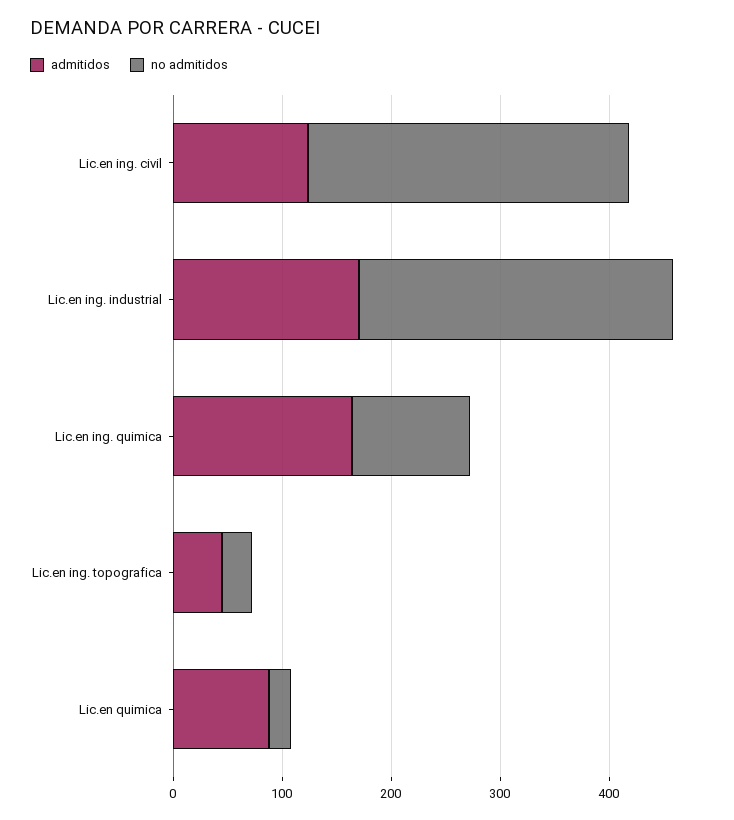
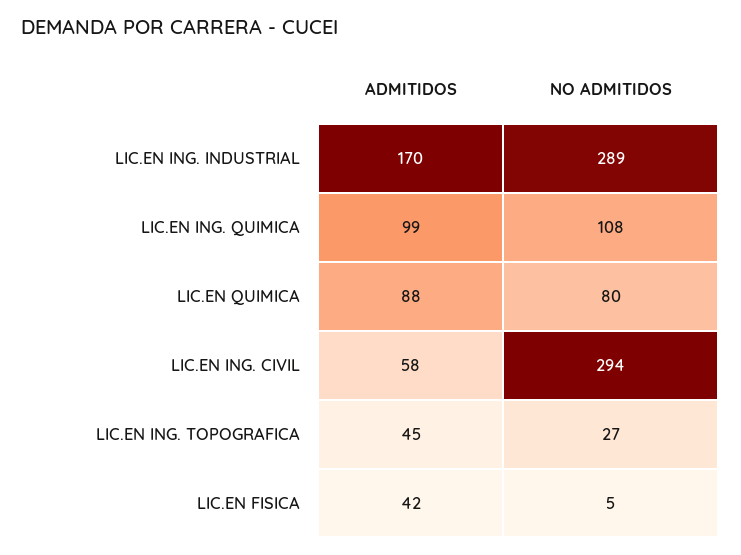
  {
    "admitidos": {
-     "Lic.en ing. civil": 120,
+     "Lic.en ing. civil": 58,
      "Lic.en ing. industrial": 170,
-     "Lic.en ing. quimica": 160,
+     "Lic.en ing. quimica": 99,
      "Lic.en ing. topografica": 45,
-     "Lic.en quimica": 88
+     "Lic.en quimica": 88,
+     "LIC.EN FISICA": 42
    },
    "no admitidos": {
      "Lic.en ing. civil": 294,
      "Lic.en ing. industrial": 289,
      "Lic.en ing. quimica": 108,
      "Lic.en ing. topografica": 27,
-     "Lic.en quimica": 20
+     "Lic.en quimica": 80,
+     "LIC.EN FISICA": 5
    }
  }

